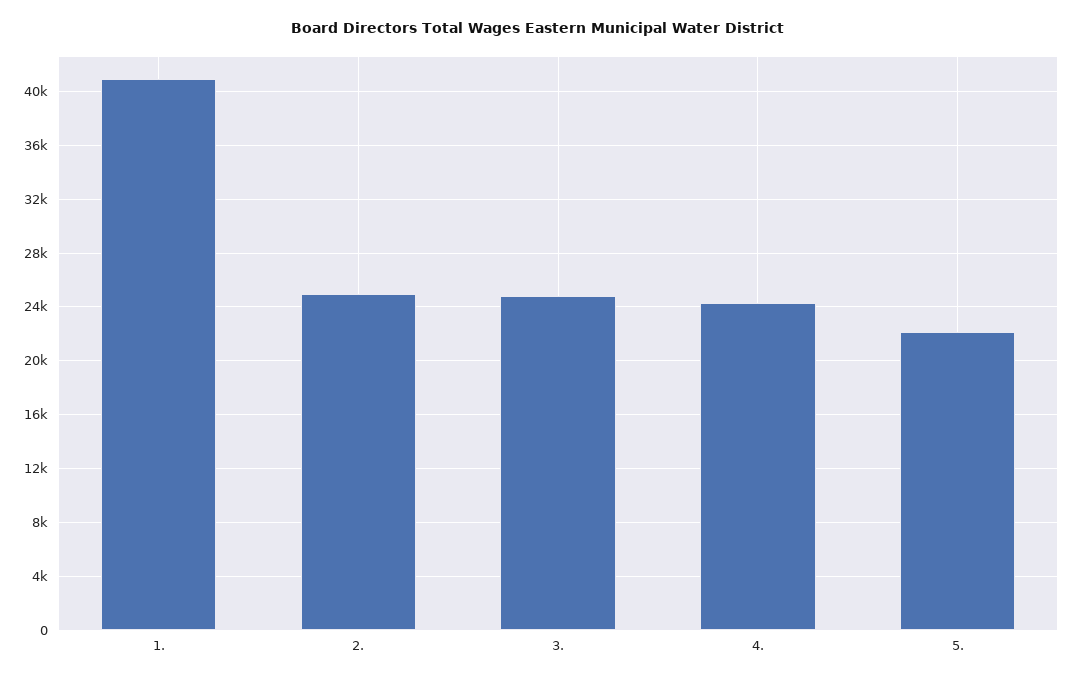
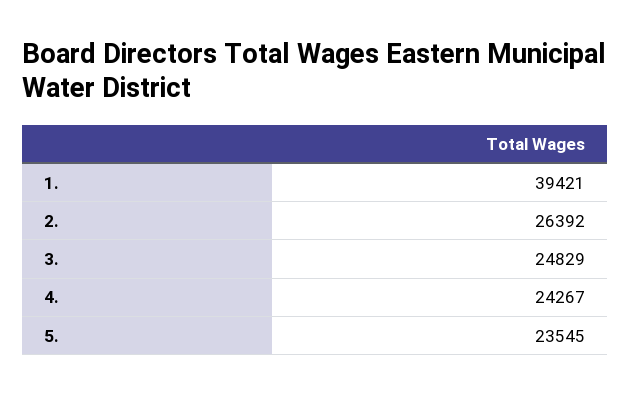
  {
-   "1.": 41000,
+   "1.": 39421,
-   "2.": 25000,
+   "2.": 26392,
    "3.": 24829,
    "4.": 24267,
-   "5.": 22000
+   "5.": 23545
  }

